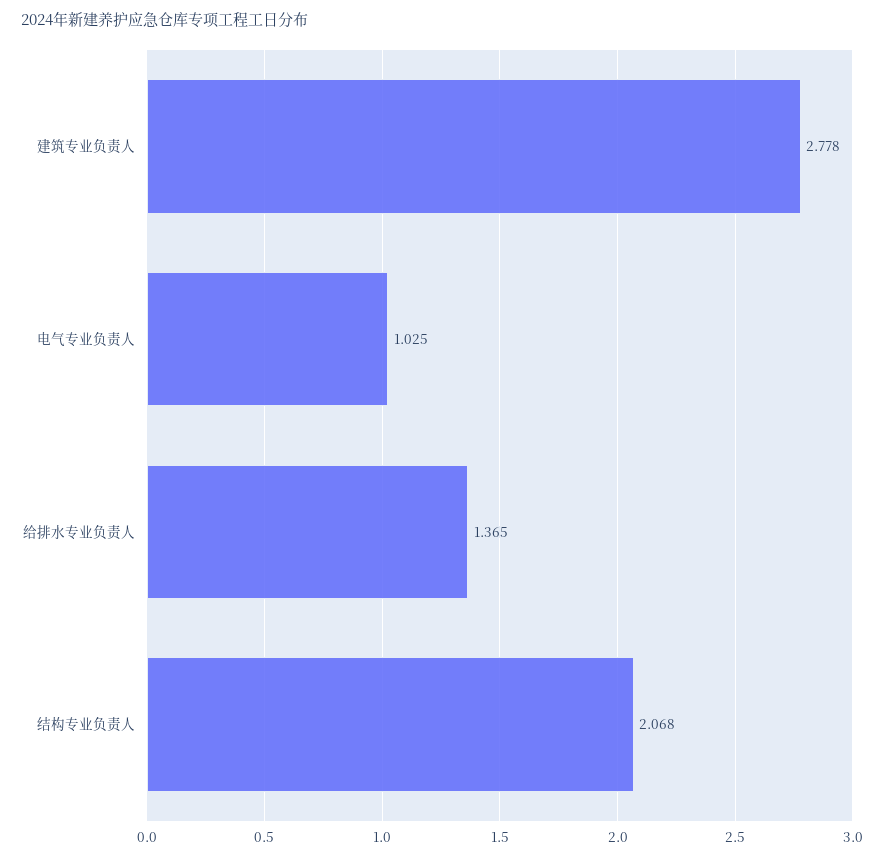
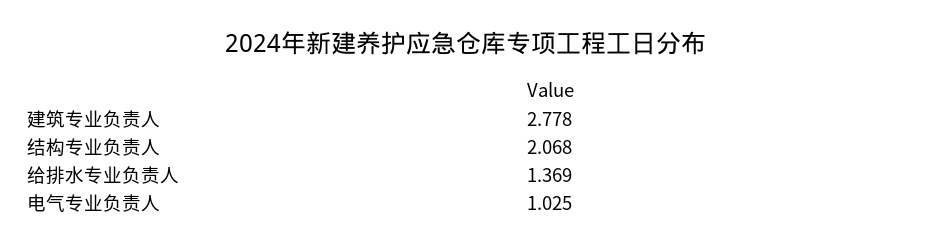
  {
    "建筑专业负责人": 2.778,
    "电气专业负责人": 1.025,
-   "给排水专业负责人": 1.365,
+   "给排水专业负责人": 1.369,
    "结构专业负责人": 2.068
  }

